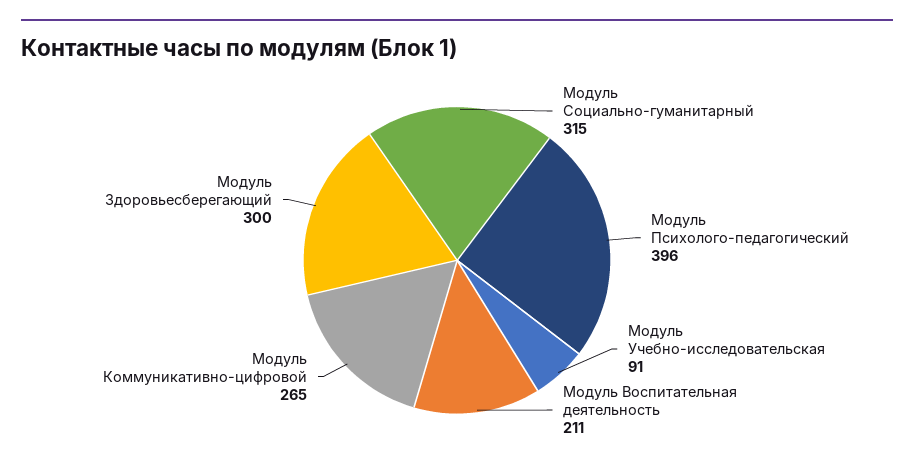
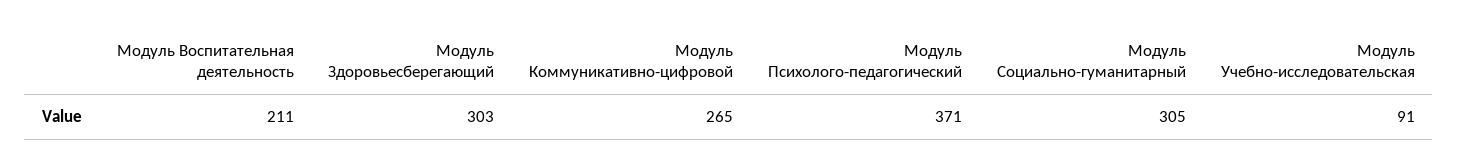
  {
-   "Модуль Социально-гуманитарный": 315,
+   "Модуль Социально-гуманитарный": 305,
-   "Модуль Психолого-педагогический": 396,
+   "Модуль Психолого-педагогический": 371,
    "Модуль Учебно-исследовательская": 91,
    "Модуль Воспитательная деятельность": 211,
    "Модуль Коммуникативно-цифровой": 265,
-   "Модуль Здоровьесберегающий": 300
+   "Модуль Здоровьесберегающий": 303
  }

